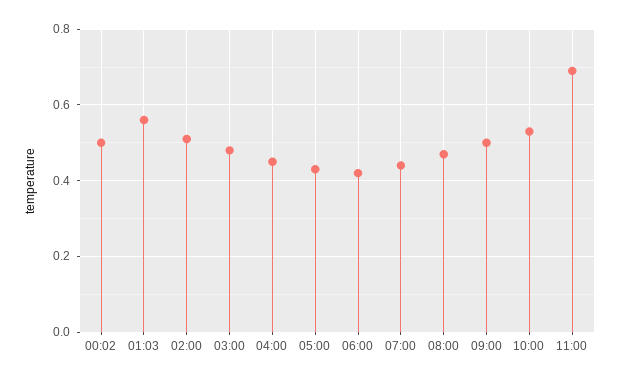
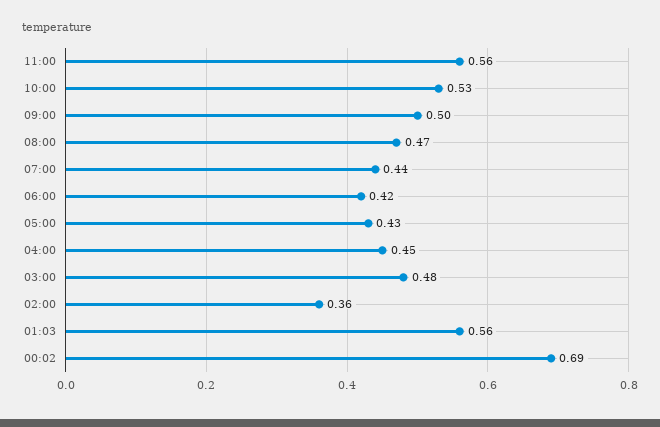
  {
-   "00:02": 0.5,
+   "00:02": 0.69,
    "01:03": 0.56,
-   "02:00": 0.5,
+   "02:00": 0.36,
    "03:00": 0.48,
    "04:00": 0.45,
    "05:00": 0.43,
    "06:00": 0.42,
    "07:00": 0.44,
    "08:00": 0.47,
    "09:00": 0.5,
    "10:00": 0.53,
-   "11:00": 0.7
+   "11:00": 0.56
  }

